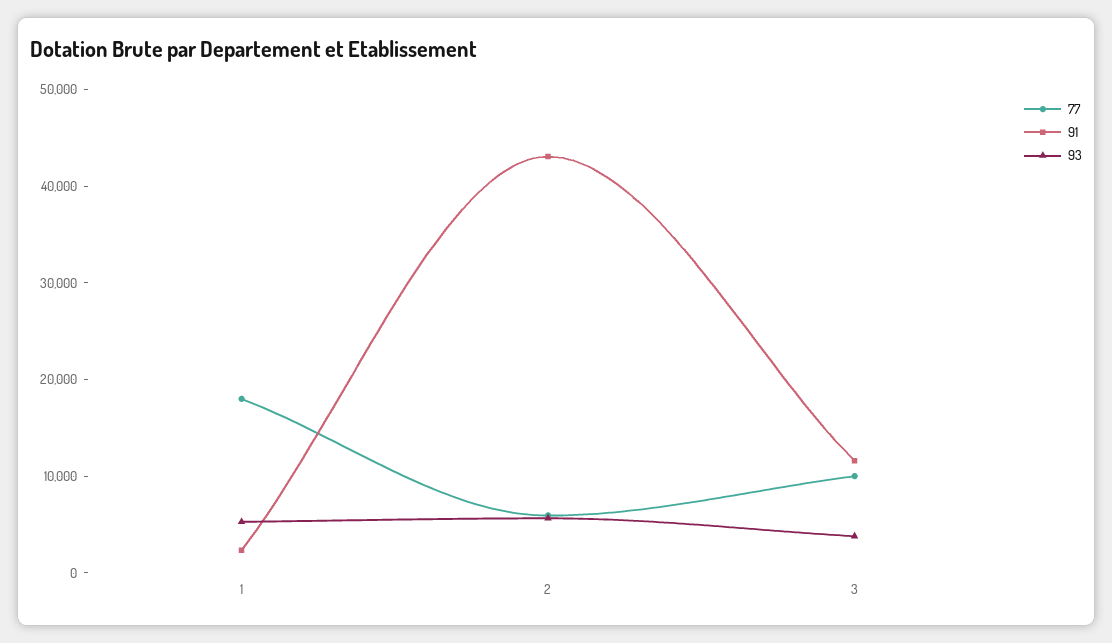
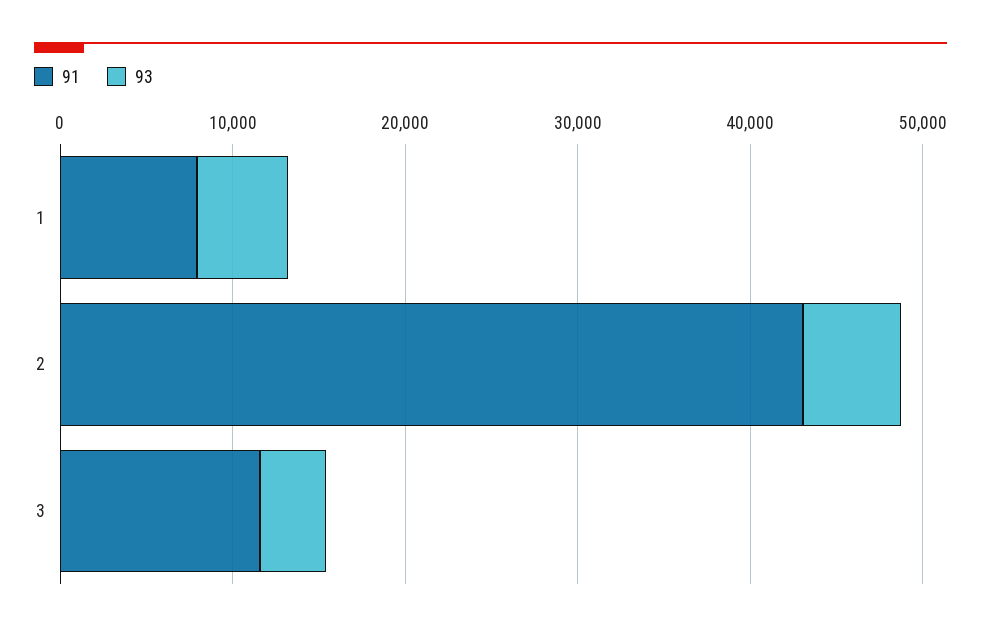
  {
-   "77": {
-     "1": 18000,
-     "2": 6000,
-     "3": 10000
-   },
    "91": {
-     "1": 2000,
+     "1": 8000,
      "2": 44000,
      "3": 12000
    },
    "93": {
      "1": 6000,
      "2": 6000,
      "3": 4000
    }
  }

